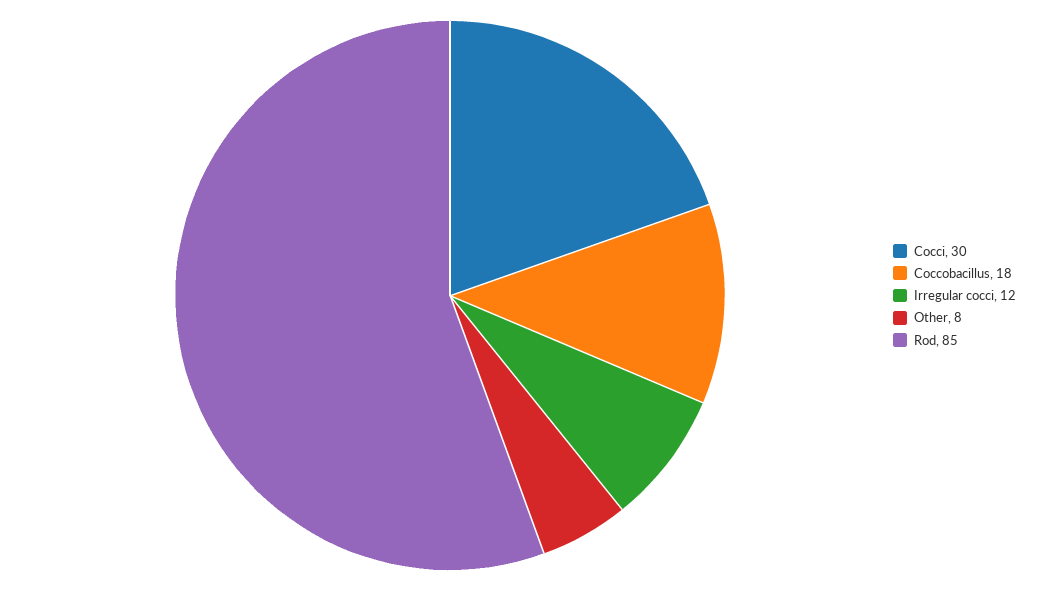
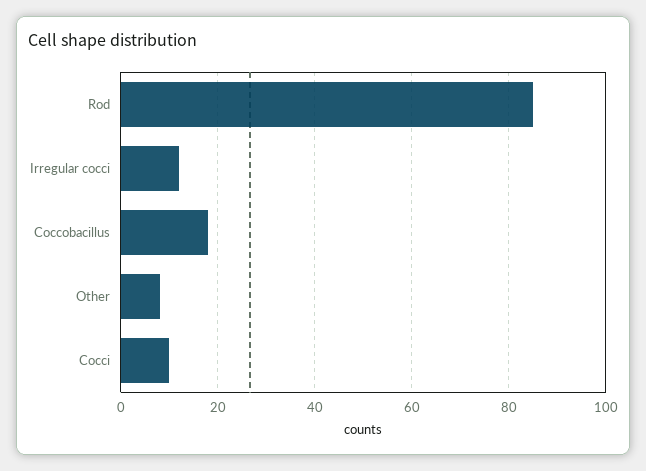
  {
-   "Cocci": 30,
+   "Cocci": 10,
    "Coccobacillus": 18,
    "Irregular cocci": 12,
    "Other": 8,
    "Rod": 85
  }

